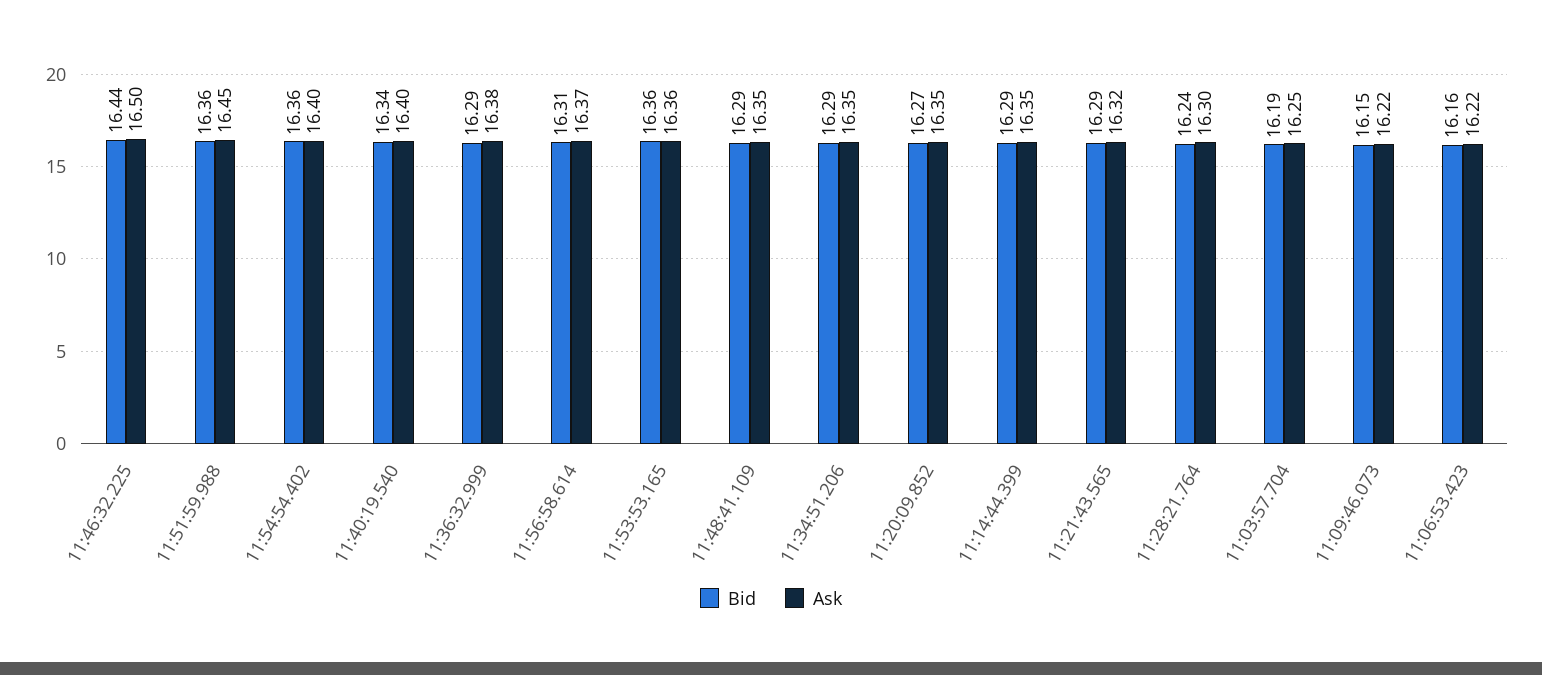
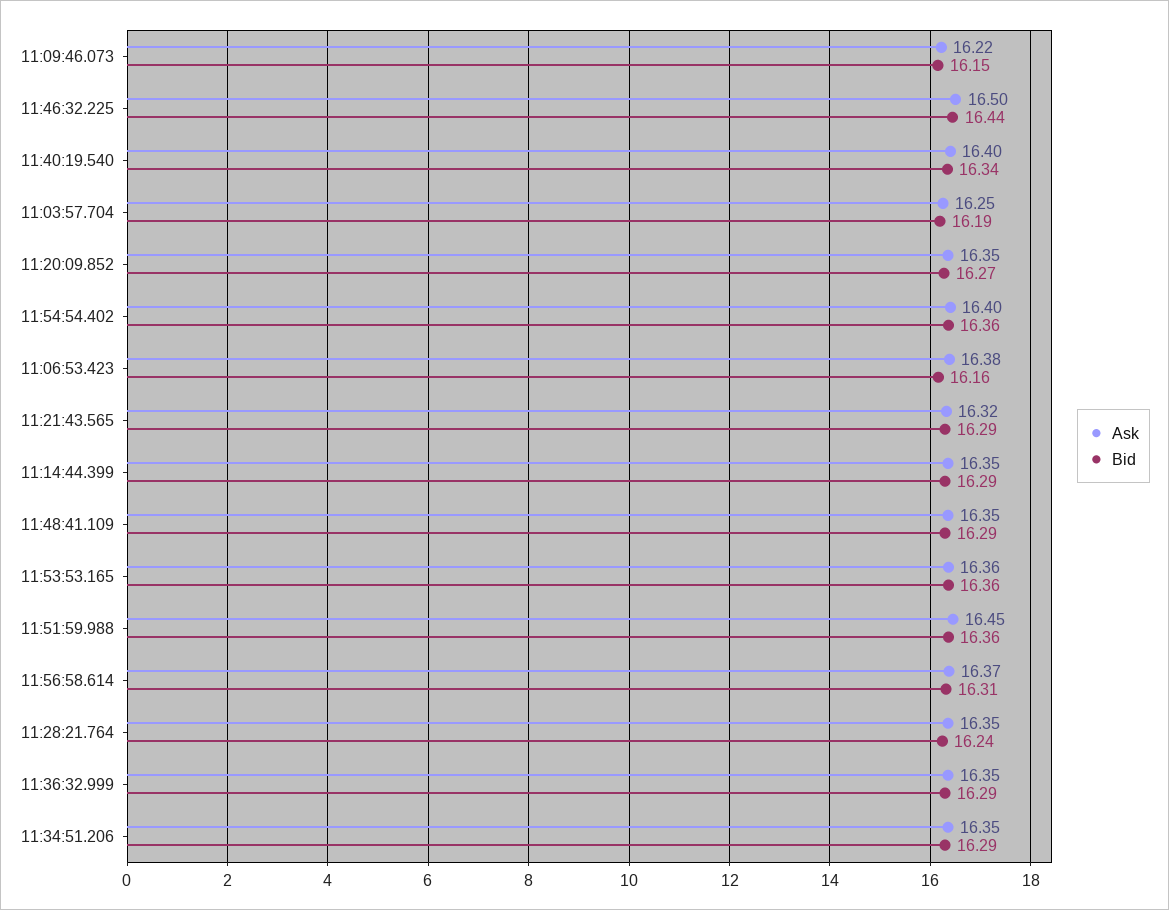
  {
    "Bid": {
      "11:46:32.225": 16.44,
      "11:51:59.988": 16.36,
      "11:54:54.402": 16.36,
      "11:40:19.540": 16.34,
      "11:36:32.999": 16.29,
      "11:56:58.614": 16.31,
      "11:53:53.165": 16.36,
      "11:48:41.109": 16.29,
      "11:34:51.206": 16.29,
      "11:20:09.852": 16.27,
      "11:14:44.399": 16.29,
      "11:21:43.565": 16.29,
      "11:28:21.764": 16.24,
      "11:03:57.704": 16.19,
      "11:09:46.073": 16.15,
      "11:06:53.423": 16.16
    },
    "Ask": {
      "11:46:32.225": 16.5,
      "11:51:59.988": 16.45,
      "11:54:54.402": 16.4,
      "11:40:19.540": 16.4,
-     "11:36:32.999": 16.38,
+     "11:36:32.999": 16.35,
      "11:56:58.614": 16.37,
      "11:53:53.165": 16.36,
      "11:48:41.109": 16.35,
      "11:34:51.206": 16.35,
      "11:20:09.852": 16.35,
      "11:14:44.399": 16.35,
      "11:21:43.565": 16.32,
-     "11:28:21.764": 16.3,
+     "11:28:21.764": 16.35,
      "11:03:57.704": 16.25,
      "11:09:46.073": 16.22,
-     "11:06:53.423": 16.22
+     "11:06:53.423": 16.38
    }
  }

